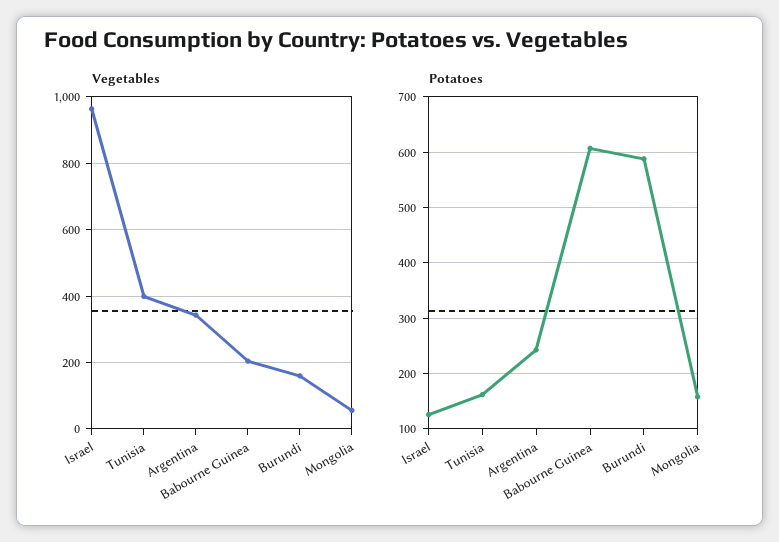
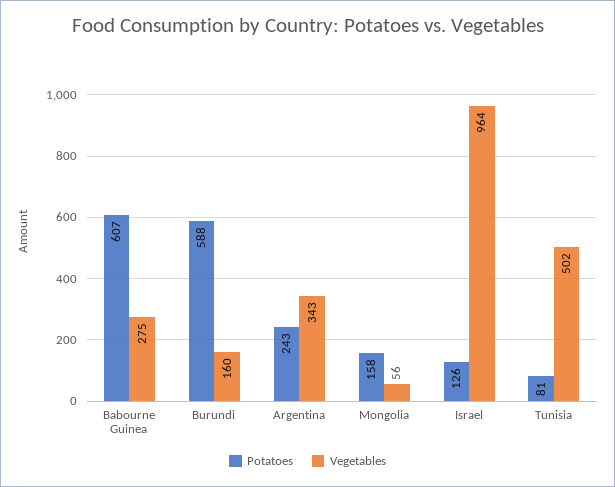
  {
    "Vegetables": {
      "Israel": 964,
-     "Tunisia": 400,
+     "Tunisia": 502,
      "Argentina": 343,
-     "Babourne Guinea": 200,
+     "Babourne Guinea": 275,
      "Burundi": 160,
      "Mongolia": 56
    },
    "Potatoes": {
      "Israel": 126,
-     "Tunisia": 160,
+     "Tunisia": 81,
      "Argentina": 243,
      "Babourne Guinea": 607,
      "Burundi": 588,
      "Mongolia": 158
    }
  }

